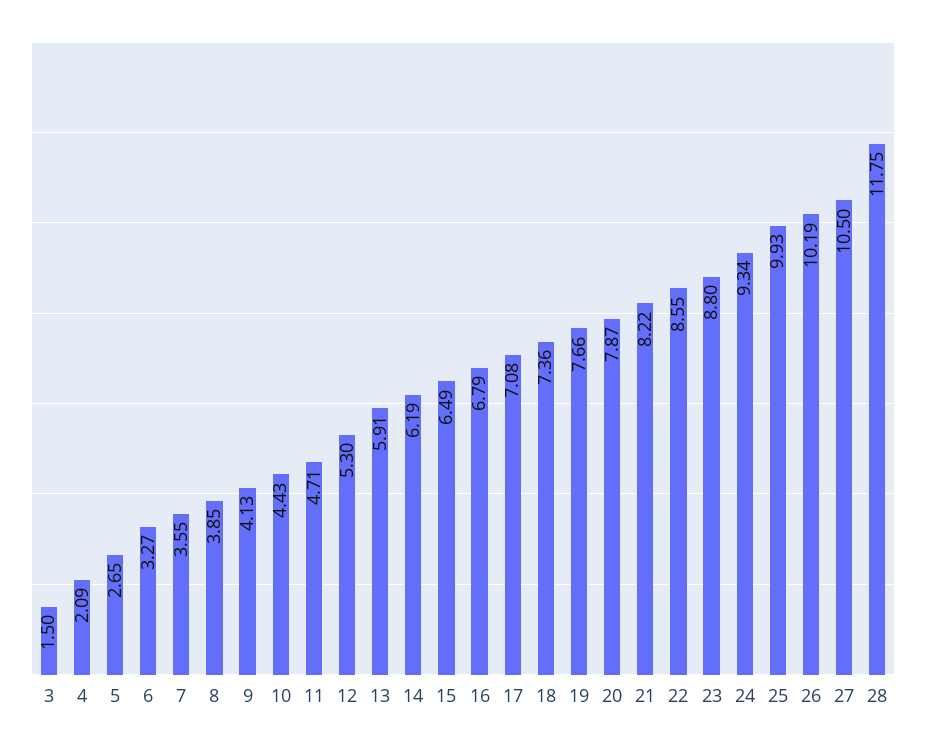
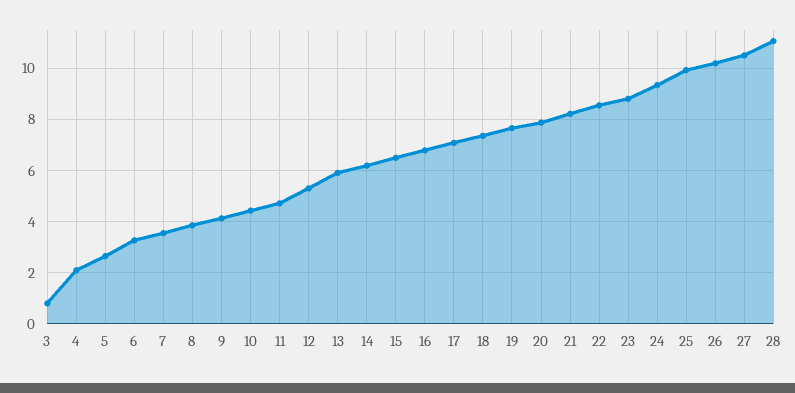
  {
-   "3": 1.5,
+   "3": 0.75,
    "4": 2.09,
    "5": 2.65,
    "6": 3.27,
    "7": 3.55,
    "8": 3.85,
    "9": 4.13,
    "10": 4.43,
    "11": 4.71,
    "12": 5.3,
    "13": 5.91,
    "14": 6.19,
    "15": 6.49,
    "16": 6.79,
    "17": 7.08,
    "18": 7.36,
    "19": 7.66,
    "20": 7.87,
    "21": 8.22,
    "22": 8.55,
    "23": 8.8,
    "24": 9.34,
    "25": 9.93,
    "26": 10.19,
    "27": 10.5,
-   "28": 11.75
+   "28": 11
  }

